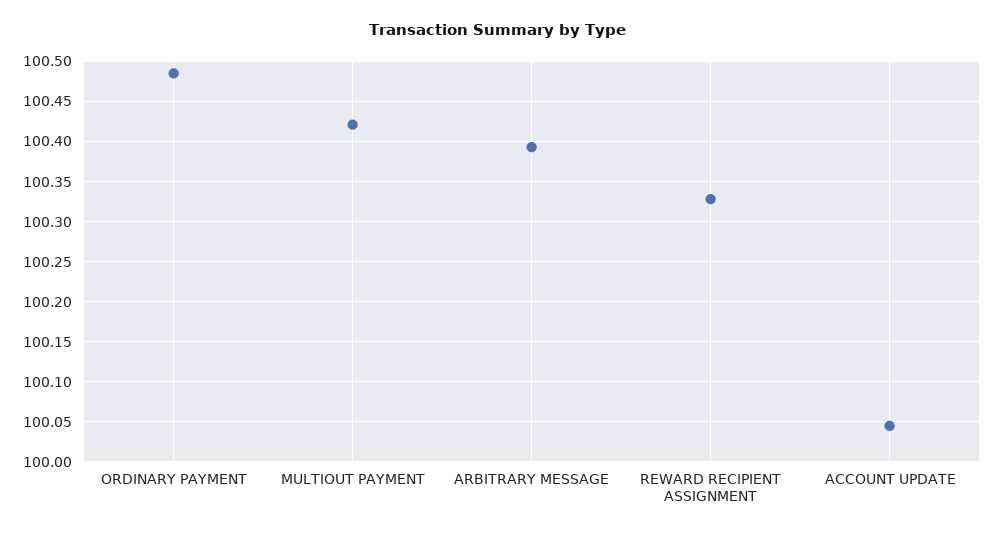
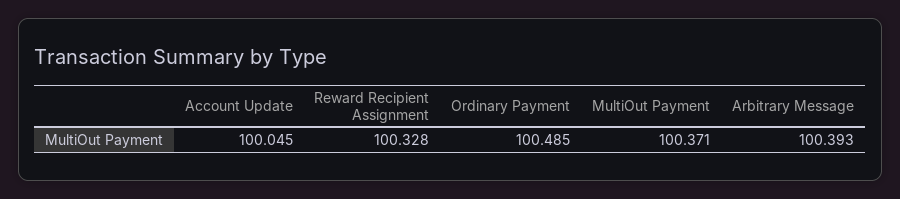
  {
    "ORDINARY PAYMENT": 100.485,
-   "MULTIOUT PAYMENT": 100.42,
+   "MULTIOUT PAYMENT": 100.371,
    "ARBITRARY MESSAGE": 100.393,
    "REWARD RECIPIENT ASSIGNMENT": 100.328,
    "ACCOUNT UPDATE": 100.045
  }

